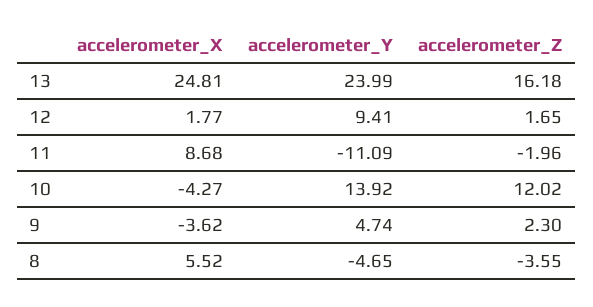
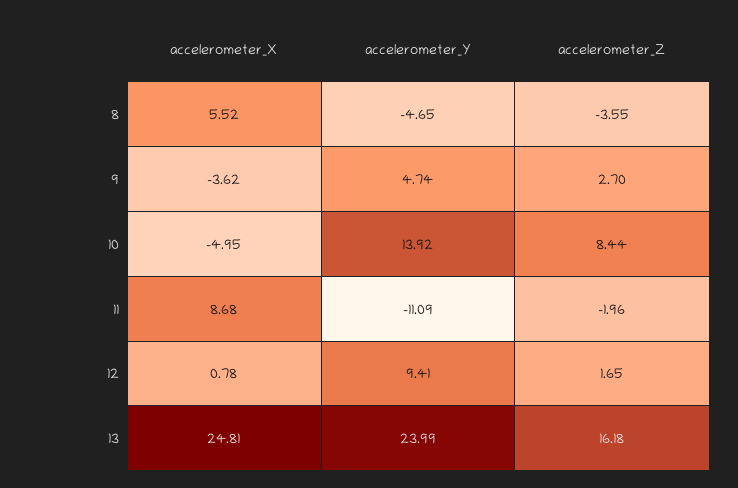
  {
    "accelerometer_X": {
      "13": 24.81,
-     "12": 1.77,
+     "12": 0.78,
      "11": 8.68,
-     "10": -4.27,
+     "10": -4.95,
      "9": -3.62,
      "8": 5.52
    },
    "accelerometer_Y": {
      "13": 23.99,
      "12": 9.41,
      "11": -11.09,
      "10": 13.92,
      "9": 4.74,
      "8": -4.65
    },
    "accelerometer_Z": {
      "13": 16.18,
      "12": 1.65,
      "11": -1.96,
-     "10": 12.02,
+     "10": 8.44,
-     "9": 2.3,
+     "9": 2.7,
      "8": -3.55
    }
  }

